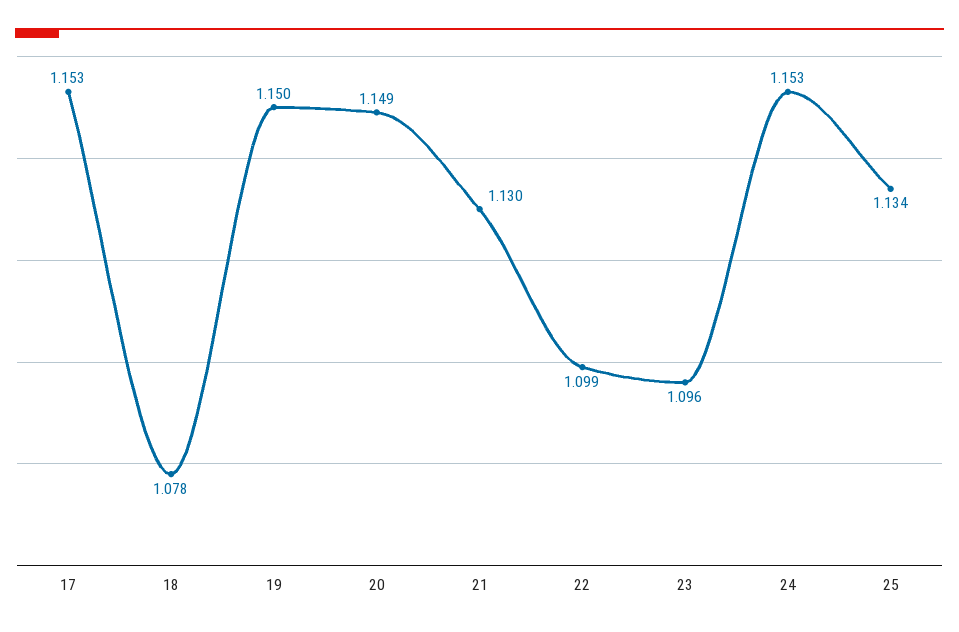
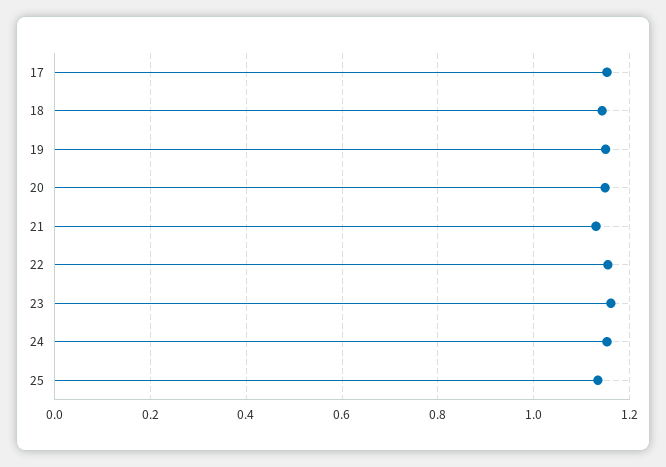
  {
    "17": 1.153,
-   "18": 1.078,
+   "18": 1.14,
    "19": 1.15,
    "20": 1.149,
    "21": 1.13,
-   "22": 1.099,
+   "22": 1.16,
-   "23": 1.096,
+   "23": 1.16,
    "24": 1.153,
    "25": 1.134
  }

